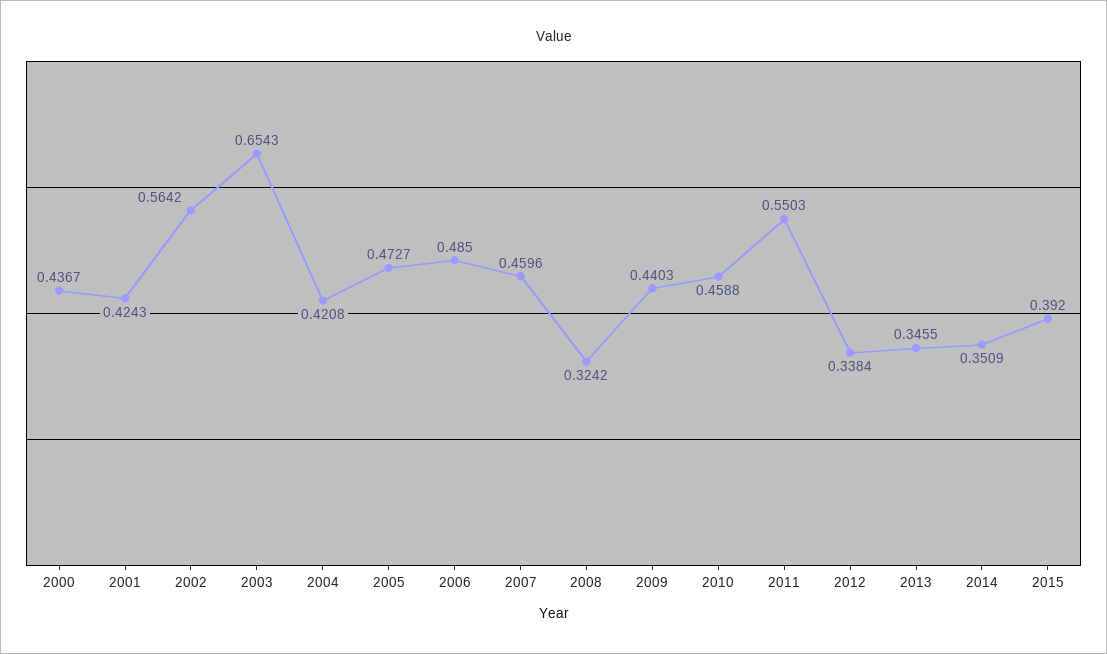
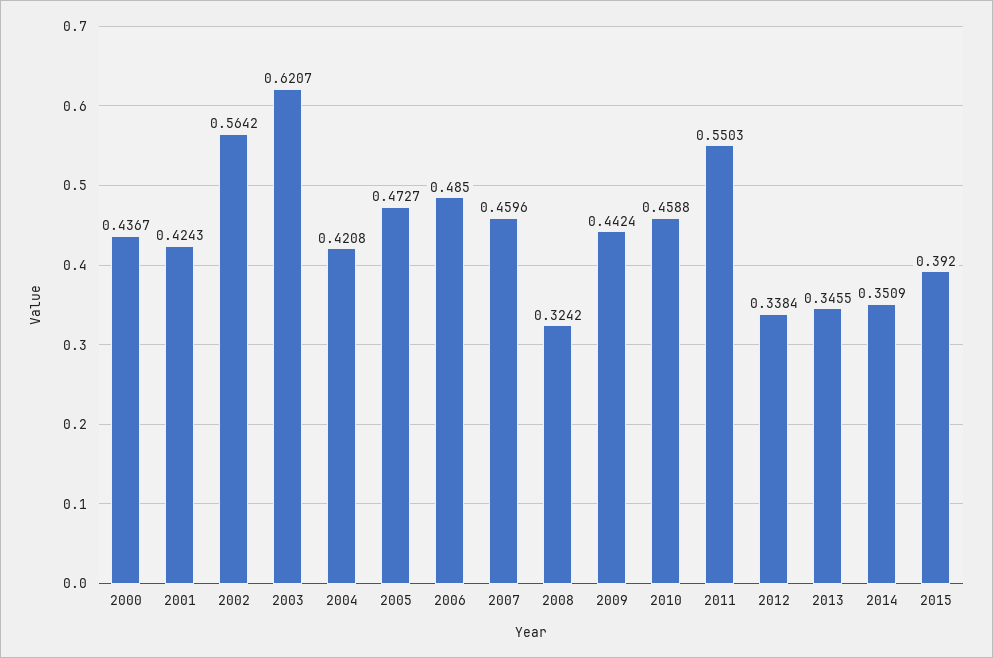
  {
    "2000": 0.4367,
    "2001": 0.4243,
    "2002": 0.5642,
-   "2003": 0.6543,
+   "2003": 0.6207,
    "2004": 0.4208,
    "2005": 0.4727,
    "2006": 0.485,
    "2007": 0.4596,
    "2008": 0.3242,
-   "2009": 0.4403,
+   "2009": 0.4424,
    "2010": 0.4588,
    "2011": 0.5503,
    "2012": 0.3384,
    "2013": 0.3455,
    "2014": 0.3509,
    "2015": 0.392
  }

